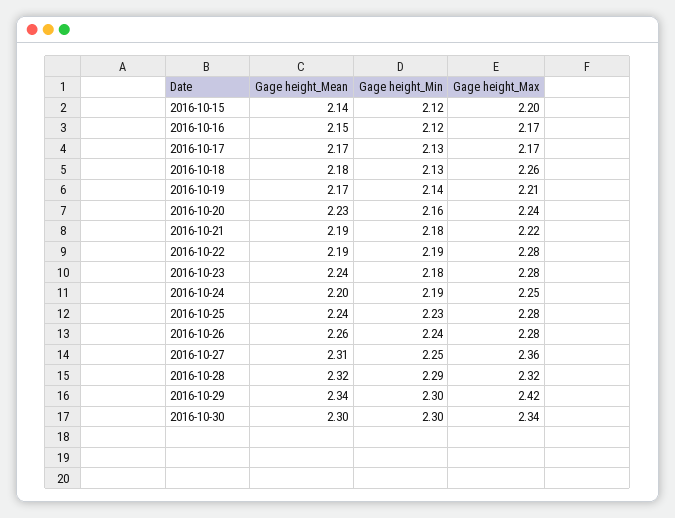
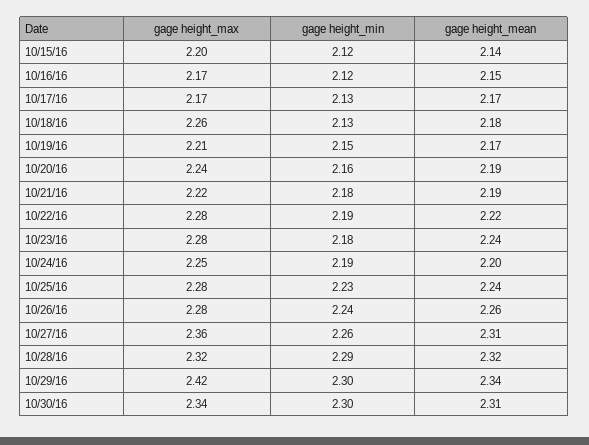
  {
    "Gage height_Mean": {
      "2016-10-15": 2.14,
      "2016-10-16": 2.15,
      "2016-10-17": 2.17,
      "2016-10-18": 2.18,
      "2016-10-19": 2.17,
-     "2016-10-20": 2.23,
+     "2016-10-20": 2.19,
      "2016-10-21": 2.19,
-     "2016-10-22": 2.19,
+     "2016-10-22": 2.22,
      "2016-10-23": 2.24,
      "2016-10-24": 2.2,
      "2016-10-25": 2.24,
      "2016-10-26": 2.26,
      "2016-10-27": 2.31,
      "2016-10-28": 2.32,
      "2016-10-29": 2.34,
-     "2016-10-30": 2.3
+     "2016-10-30": 2.31
    },
    "Gage height_Min": {
      "2016-10-15": 2.12,
      "2016-10-16": 2.12,
      "2016-10-17": 2.13,
      "2016-10-18": 2.13,
-     "2016-10-19": 2.14,
+     "2016-10-19": 2.15,
      "2016-10-20": 2.16,
      "2016-10-21": 2.18,
      "2016-10-22": 2.19,
      "2016-10-23": 2.18,
      "2016-10-24": 2.19,
      "2016-10-25": 2.23,
      "2016-10-26": 2.24,
-     "2016-10-27": 2.25,
+     "2016-10-27": 2.26,
      "2016-10-28": 2.29,
      "2016-10-29": 2.3,
      "2016-10-30": 2.3
    },
    "Gage height_Max": {
      "2016-10-15": 2.2,
      "2016-10-16": 2.17,
      "2016-10-17": 2.17,
      "2016-10-18": 2.26,
      "2016-10-19": 2.21,
      "2016-10-20": 2.24,
      "2016-10-21": 2.22,
      "2016-10-22": 2.28,
      "2016-10-23": 2.28,
      "2016-10-24": 2.25,
      "2016-10-25": 2.28,
      "2016-10-26": 2.28,
      "2016-10-27": 2.36,
      "2016-10-28": 2.32,
      "2016-10-29": 2.42,
      "2016-10-30": 2.34
    }
  }

